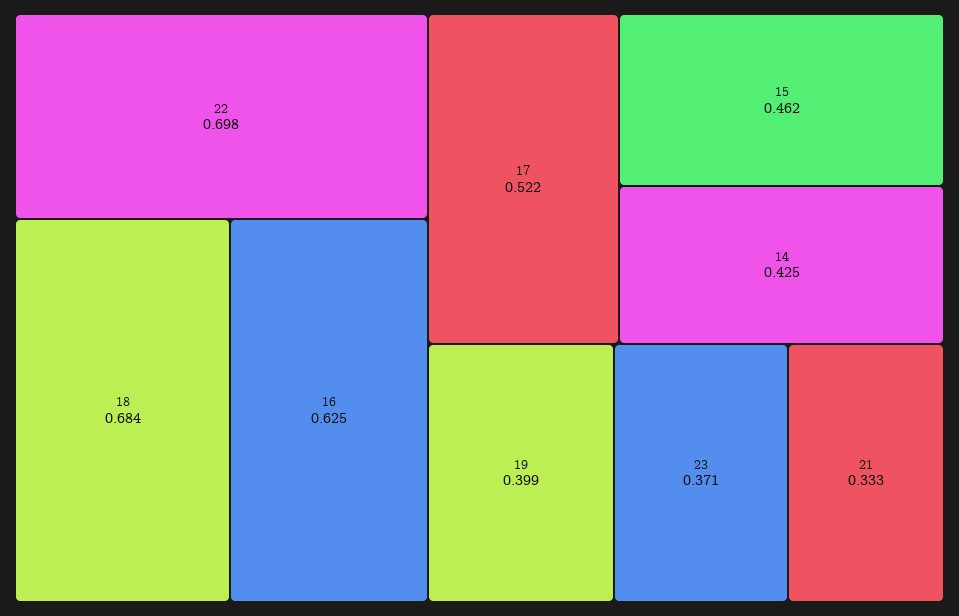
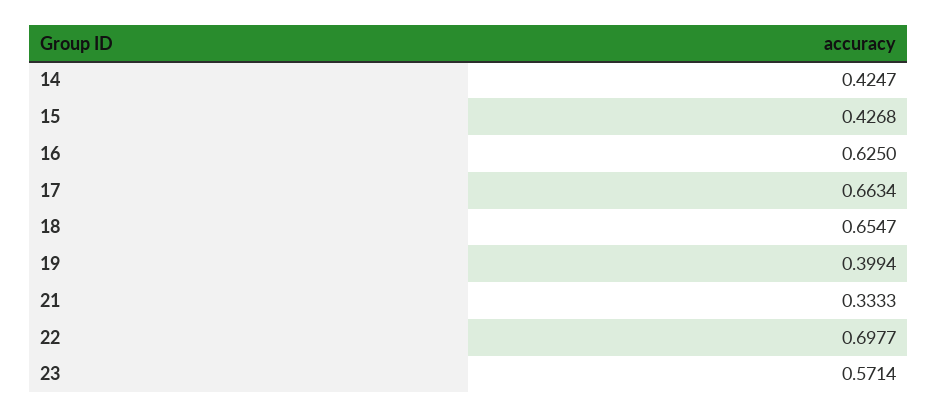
  {
    "22": 0.6977,
-   "18": 0.684,
+   "18": 0.6547,
    "16": 0.625,
-   "17": 0.522,
+   "17": 0.6634,
-   "15": 0.462,
+   "15": 0.4268,
    "14": 0.4247,
    "19": 0.3994,
-   "23": 0.371,
+   "23": 0.5714,
    "21": 0.3333
  }

